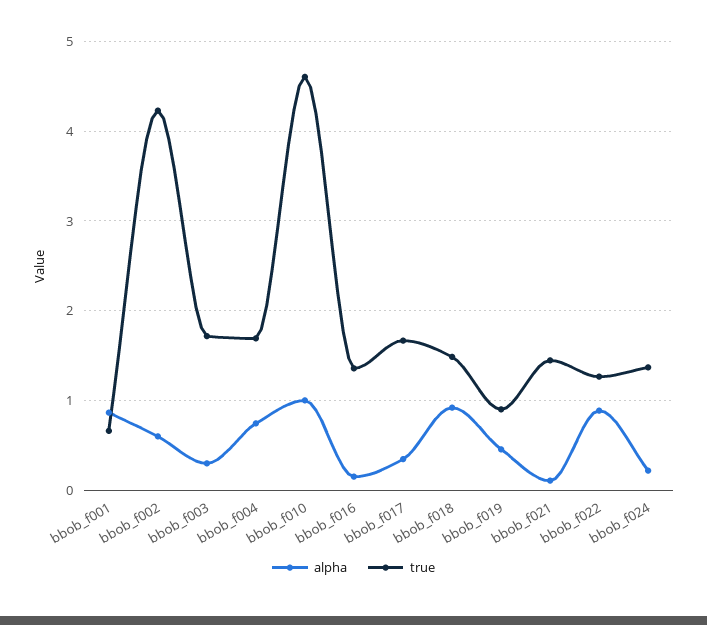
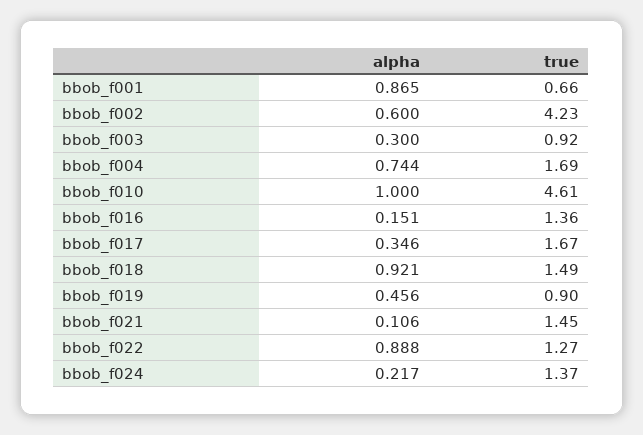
  {
    "alpha": {
      "bbob_f001": 0.865,
      "bbob_f002": 0.6,
      "bbob_f003": 0.3,
      "bbob_f004": 0.744,
      "bbob_f010": 1,
      "bbob_f016": 0.151,
      "bbob_f017": 0.346,
      "bbob_f018": 0.921,
      "bbob_f019": 0.456,
      "bbob_f021": 0.106,
      "bbob_f022": 0.888,
      "bbob_f024": 0.217
    },
    "true": {
      "bbob_f001": 0.66,
      "bbob_f002": 4.23,
-     "bbob_f003": 1.7,
+     "bbob_f003": 0.92,
      "bbob_f004": 1.69,
      "bbob_f010": 4.61,
      "bbob_f016": 1.36,
      "bbob_f017": 1.67,
      "bbob_f018": 1.49,
      "bbob_f019": 0.9,
      "bbob_f021": 1.45,
      "bbob_f022": 1.27,
      "bbob_f024": 1.37
    }
  }

